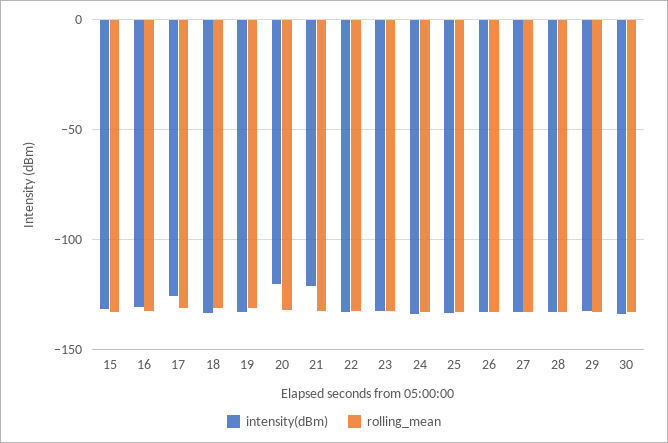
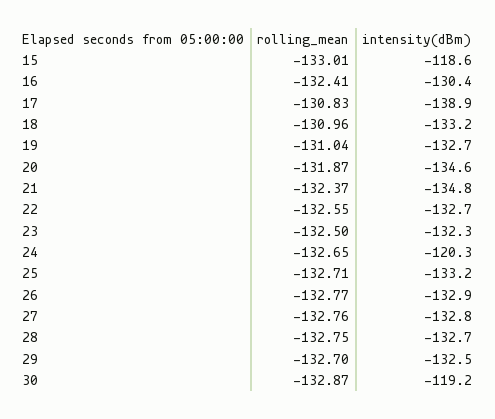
  {
    "intensity(dBm)": {
-     "15": -130,
+     "15": -118.6,
      "16": -130.4,
-     "17": -125,
+     "17": -138.9,
      "18": -133.2,
      "19": -132.7,
-     "20": -120,
+     "20": -134.6,
-     "21": -120,
+     "21": -134.8,
      "22": -132.7,
      "23": -132.3,
-     "24": -135,
+     "24": -120.3,
      "25": -133.2,
      "26": -132.9,
      "27": -132.8,
      "28": -132.7,
      "29": -132.5,
-     "30": -135
+     "30": -119.2
    },
    "rolling_mean": {
      "15": -133.01,
      "16": -132.41,
      "17": -130.83,
      "18": -130.96,
      "19": -131.04,
      "20": -131.87,
      "21": -132.37,
      "22": -132.55,
      "23": -132.5,
      "24": -132.65,
      "25": -132.71,
      "26": -132.77,
      "27": -132.76,
      "28": -132.75,
      "29": -132.7,
      "30": -132.87
    }
  }

